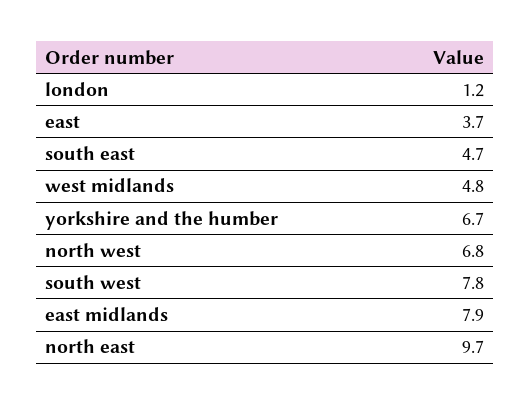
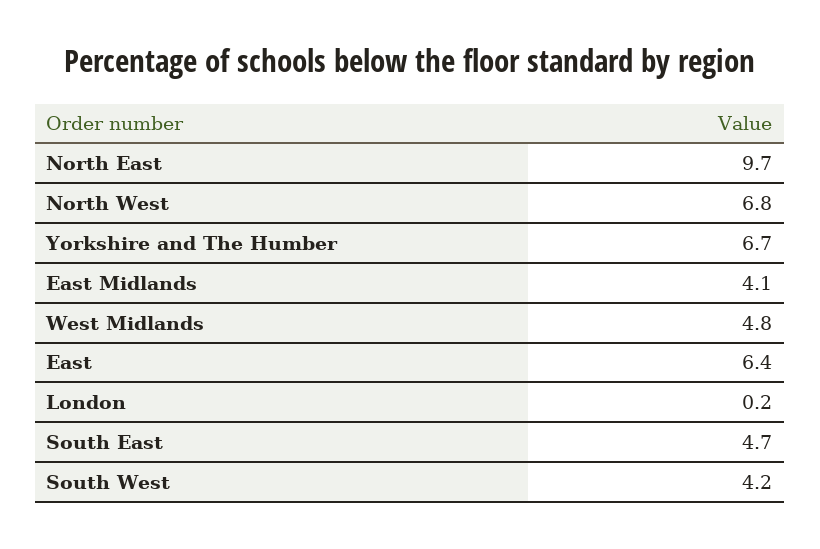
  {
-   "london": 1.2,
+   "london": 0.2,
-   "east": 3.7,
+   "east": 6.4,
    "south east": 4.7,
    "west midlands": 4.8,
    "yorkshire and the humber": 6.7,
    "north west": 6.8,
-   "south west": 7.8,
+   "south west": 4.2,
-   "east midlands": 7.9,
+   "east midlands": 4.1,
    "north east": 9.7
  }

